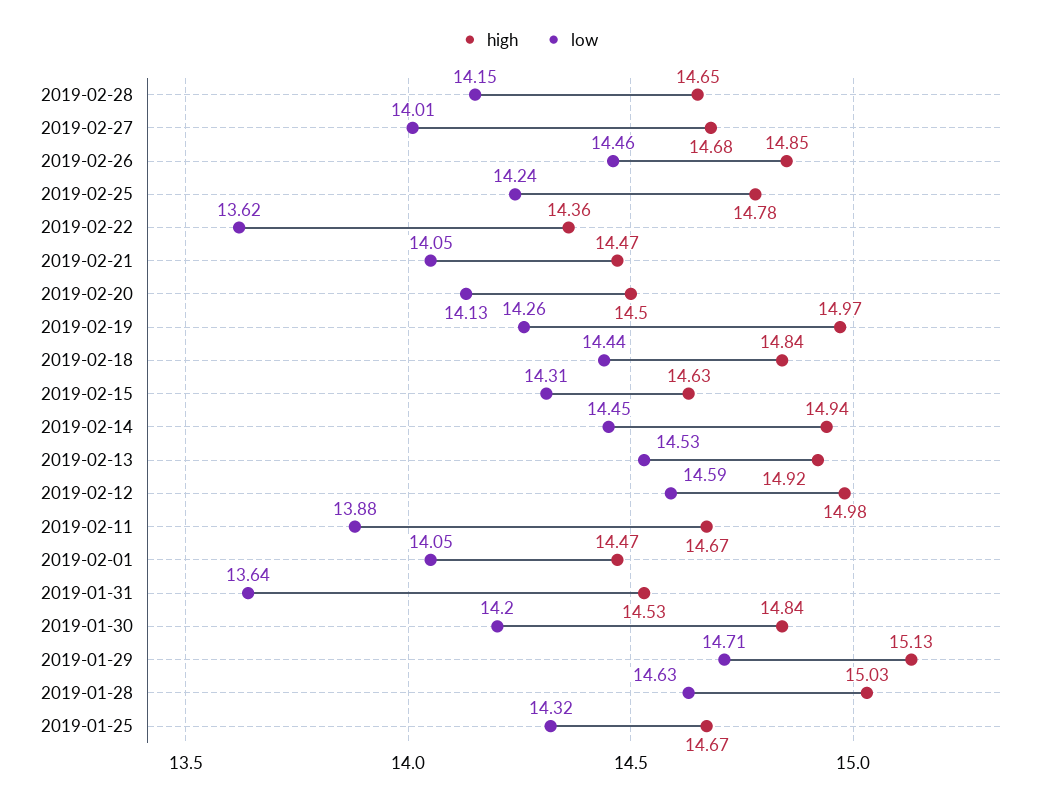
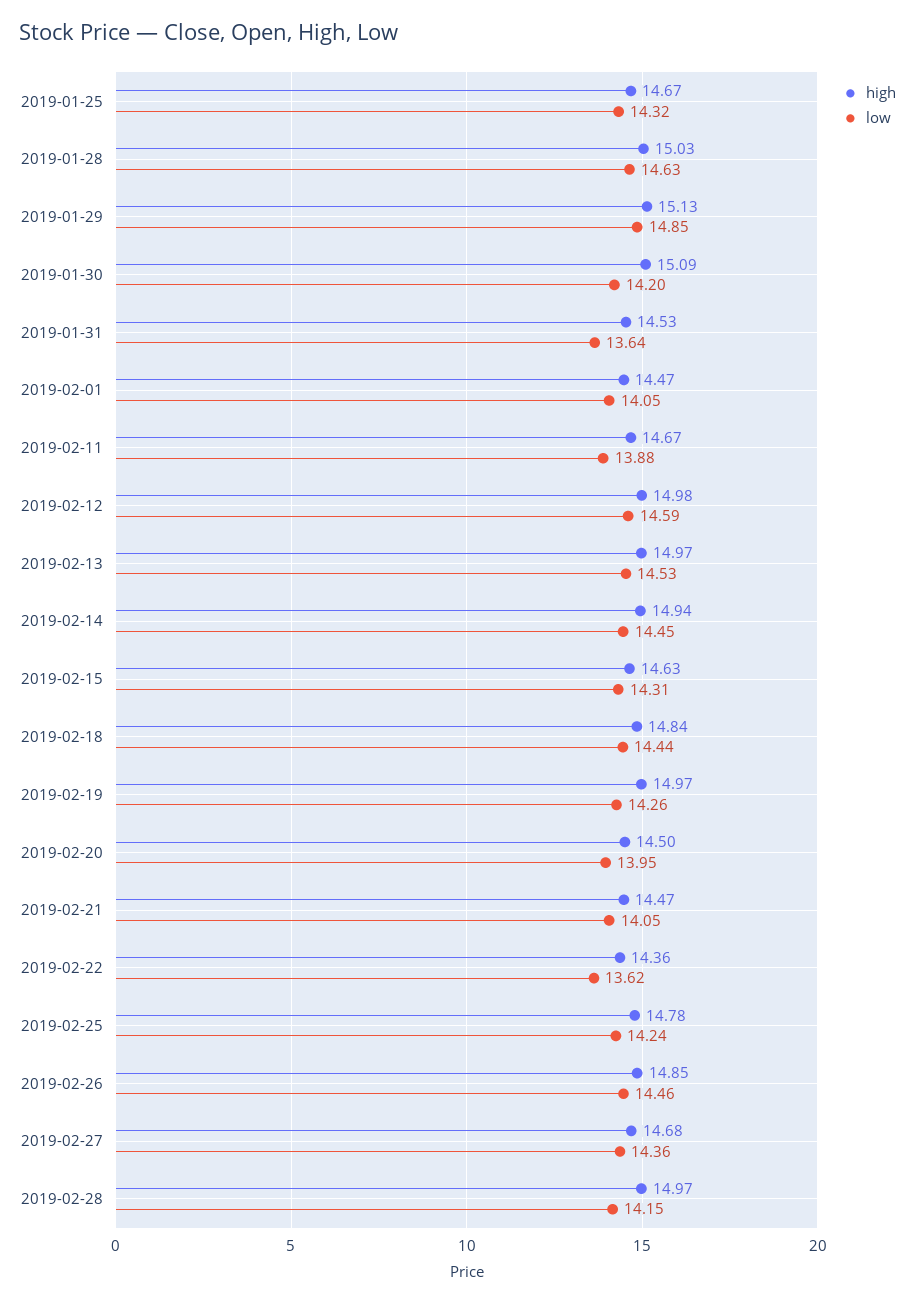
  {
    "high": {
-     "2019-02-28": 14.65,
+     "2019-02-28": 14.97,
      "2019-02-27": 14.68,
      "2019-02-26": 14.85,
      "2019-02-25": 14.78,
      "2019-02-22": 14.36,
      "2019-02-21": 14.47,
      "2019-02-20": 14.5,
      "2019-02-19": 14.97,
      "2019-02-18": 14.84,
      "2019-02-15": 14.63,
      "2019-02-14": 14.94,
-     "2019-02-13": 14.92,
+     "2019-02-13": 14.97,
      "2019-02-12": 14.98,
      "2019-02-11": 14.67,
      "2019-02-01": 14.47,
      "2019-01-31": 14.53,
-     "2019-01-30": 14.84,
+     "2019-01-30": 15.09,
      "2019-01-29": 15.13,
      "2019-01-28": 15.03,
      "2019-01-25": 14.67
    },
    "low": {
      "2019-02-28": 14.15,
-     "2019-02-27": 14.01,
+     "2019-02-27": 14.36,
      "2019-02-26": 14.46,
      "2019-02-25": 14.24,
      "2019-02-22": 13.62,
      "2019-02-21": 14.05,
-     "2019-02-20": 14.13,
+     "2019-02-20": 13.95,
      "2019-02-19": 14.26,
      "2019-02-18": 14.44,
      "2019-02-15": 14.31,
      "2019-02-14": 14.45,
      "2019-02-13": 14.53,
      "2019-02-12": 14.59,
      "2019-02-11": 13.88,
      "2019-02-01": 14.05,
      "2019-01-31": 13.64,
      "2019-01-30": 14.2,
-     "2019-01-29": 14.71,
+     "2019-01-29": 14.85,
      "2019-01-28": 14.63,
      "2019-01-25": 14.32
    }
  }

